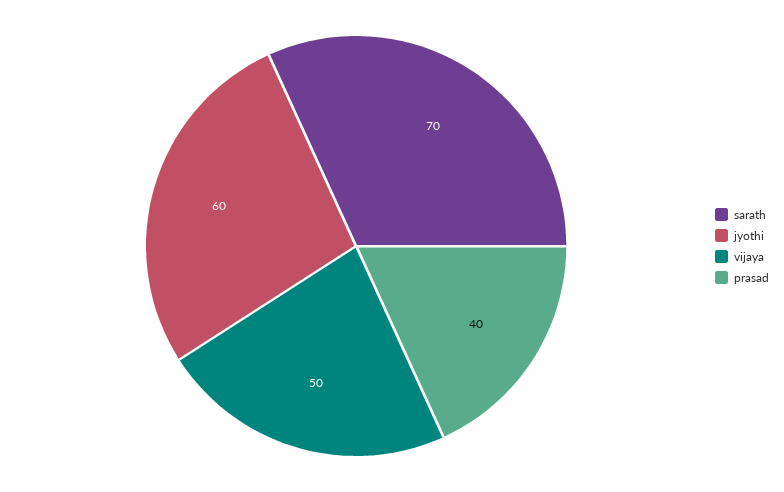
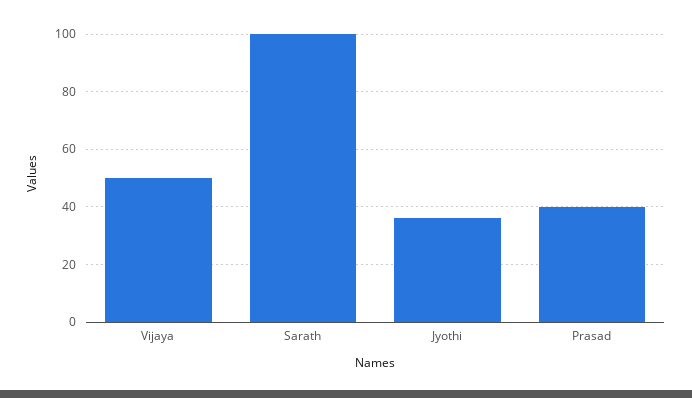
  {
-   "sarath": 70,
+   "sarath": 100,
-   "jyothi": 60,
+   "jyothi": 35,
    "vijaya": 50,
    "prasad": 40
  }

